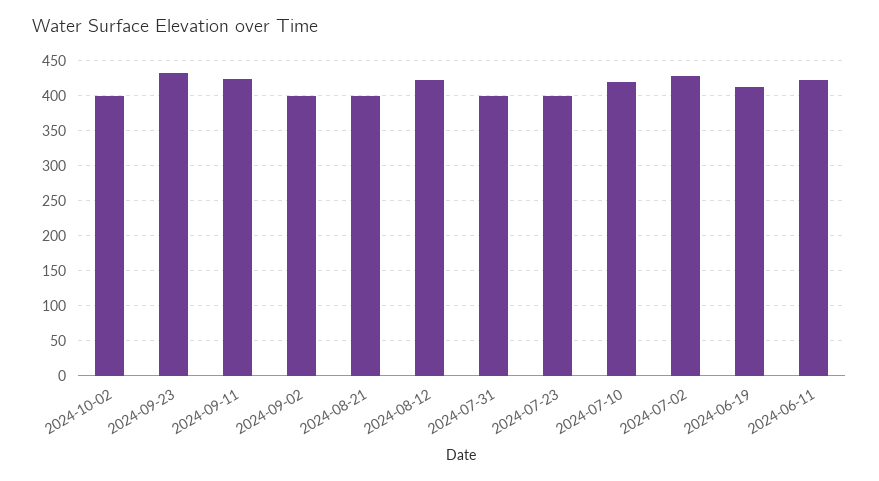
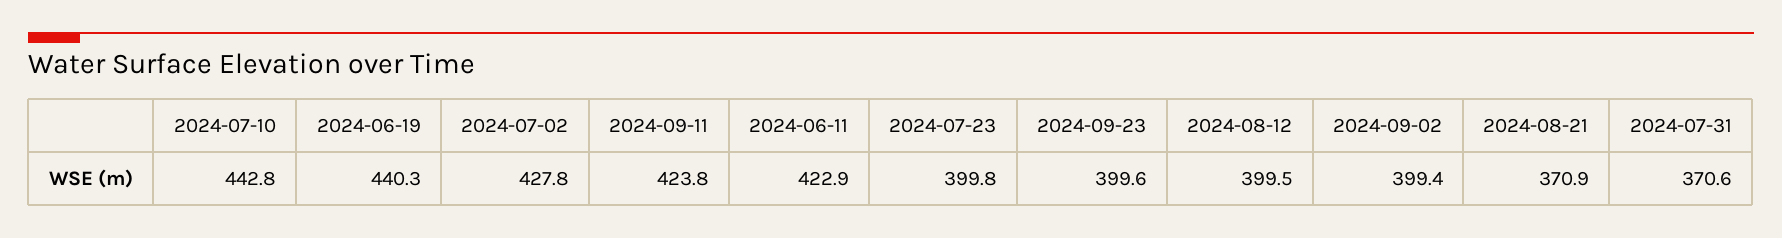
  {
-   "2024-10-02": 400,
-   "2024-09-23": 430,
+   "2024-09-23": 399.6,
    "2024-09-11": 423.8,
    "2024-09-02": 399.4,
-   "2024-08-21": 400,
+   "2024-08-21": 370.9,
-   "2024-08-12": 420,
+   "2024-08-12": 399.5,
-   "2024-07-31": 400,
+   "2024-07-31": 370.6,
    "2024-07-23": 399.8,
-   "2024-07-10": 420,
+   "2024-07-10": 442.8,
    "2024-07-02": 427.8,
-   "2024-06-19": 410,
+   "2024-06-19": 440.3,
    "2024-06-11": 422.9
  }

